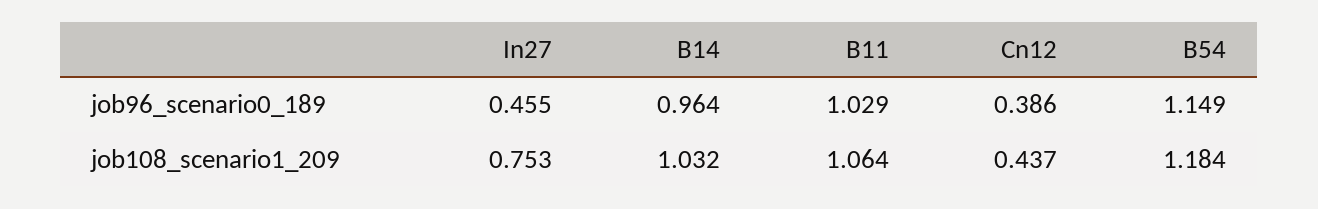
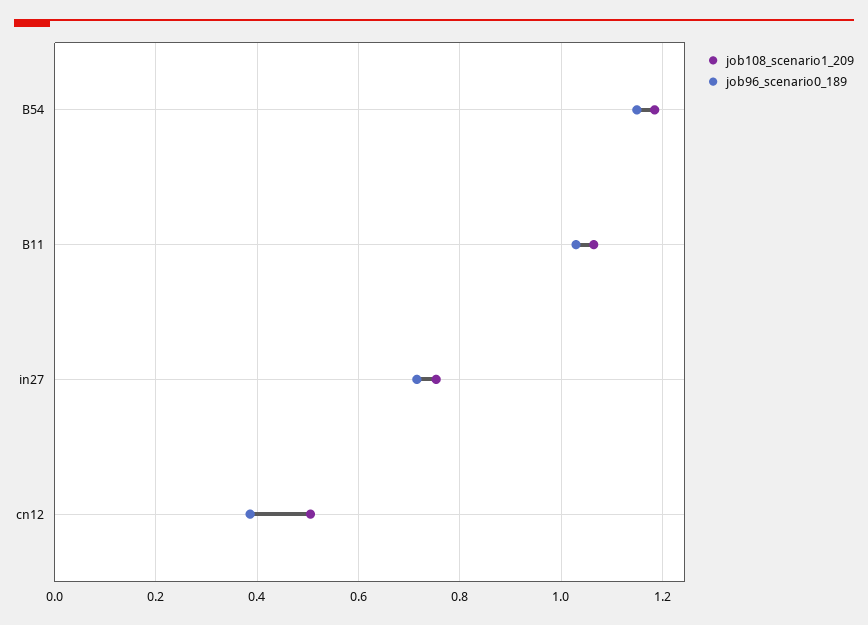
  {
    "job96_scenario0_189": {
-     "In27": 0.455,
+     "In27": 0.72,
-     "B14": 0.964,
      "B11": 1.029,
      "Cn12": 0.386,
      "B54": 1.149
    },
    "job108_scenario1_209": {
      "In27": 0.753,
-     "B14": 1.032,
      "B11": 1.064,
-     "Cn12": 0.437,
+     "Cn12": 0.5,
      "B54": 1.184
    }
  }

